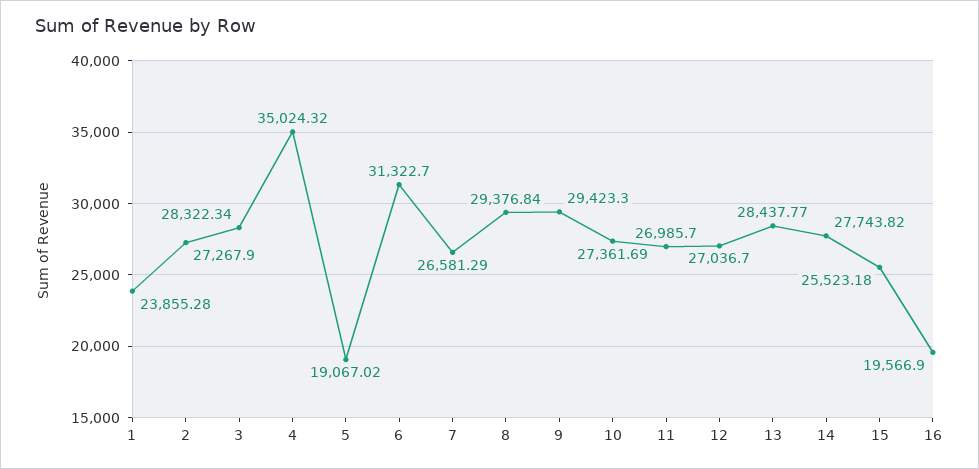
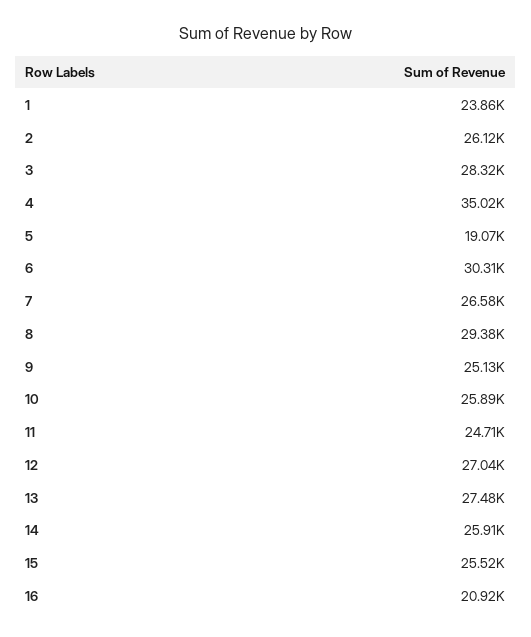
  {
    "1": 23855.28,
-   "2": 27267.9,
+   "2": 26120,
    "3": 28322.34,
    "4": 35024.32,
    "5": 19067.02,
-   "6": 31322.7,
+   "6": 30310,
    "7": 26581.29,
    "8": 29376.84,
-   "9": 29423.3,
+   "9": 25130,
-   "10": 27361.69,
+   "10": 25890,
-   "11": 26985.7,
+   "11": 24710,
    "12": 27036.7,
-   "13": 28437.77,
+   "13": 27480,
-   "14": 27743.82,
+   "14": 25910,
    "15": 25523.18,
-   "16": 19566.9
+   "16": 20920
  }

